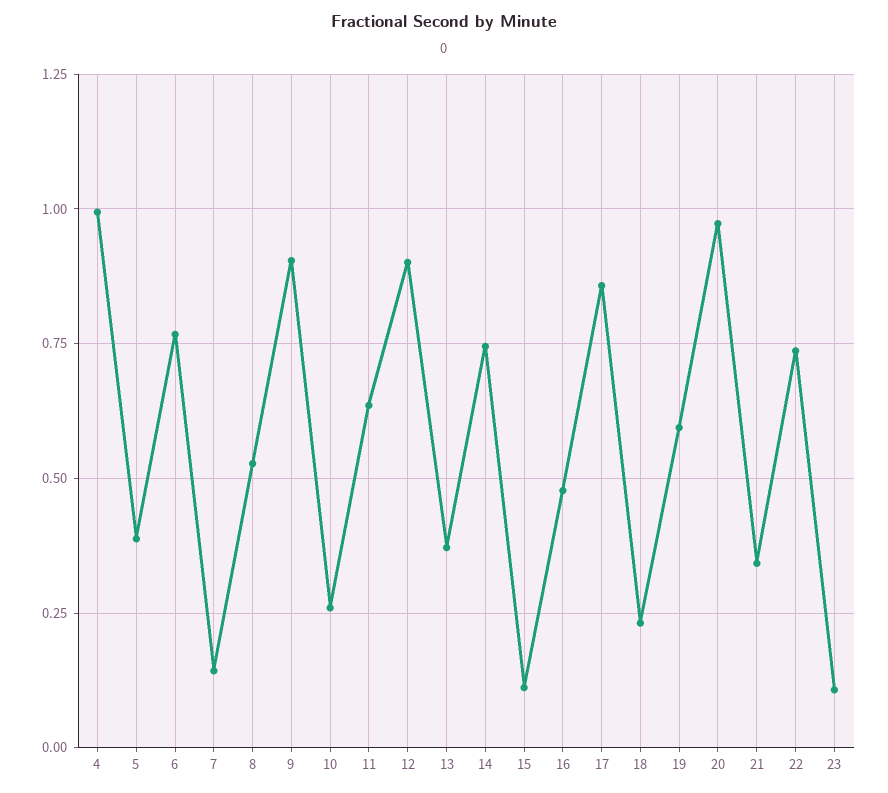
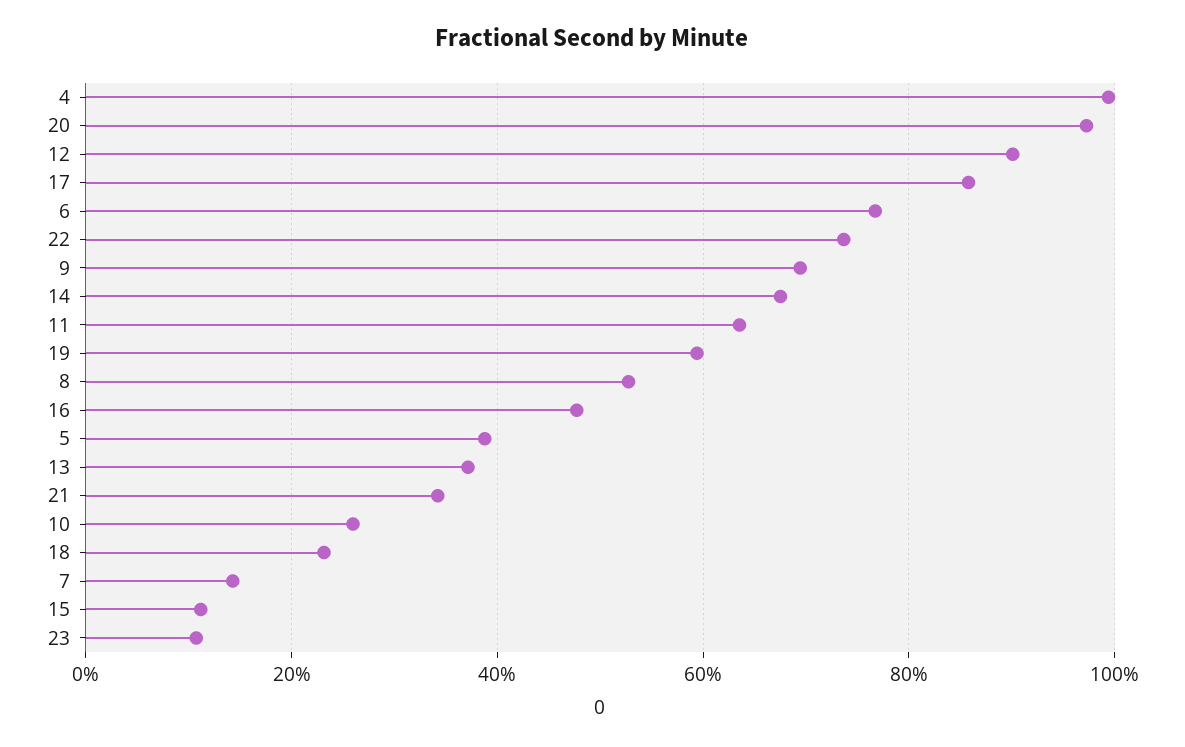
  {
    "4": 1,
    "5": 0.38,
    "6": 0.76,
    "7": 0.14,
    "8": 0.52,
-   "9": 0.9,
+   "9": 0.7,
    "10": 0.26,
    "11": 0.64,
    "12": 0.9,
    "13": 0.38,
-   "14": 0.75,
+   "14": 0.68,
    "15": 0.12,
    "16": 0.48,
    "17": 0.86,
    "18": 0.24,
    "19": 0.6,
    "20": 0.98,
    "21": 0.34,
    "22": 0.74,
    "23": 0.1
  }

